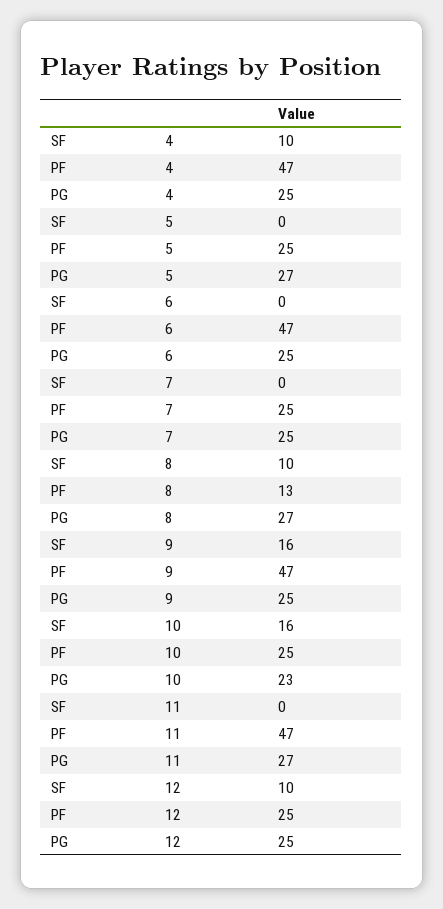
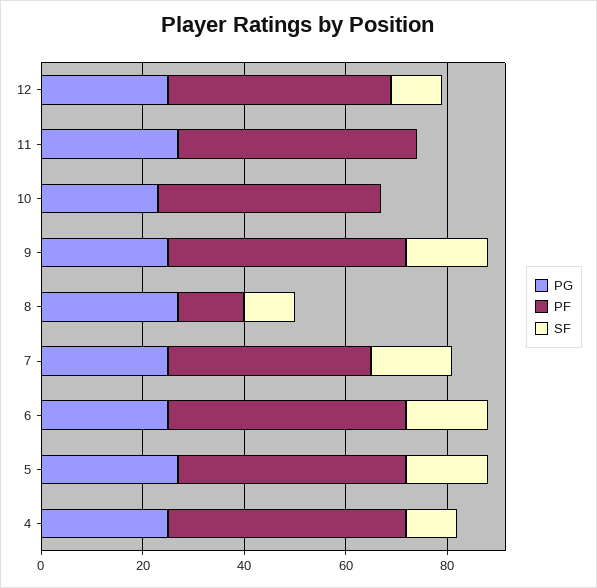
  {
    "SF": {
      "4": 10,
-     "5": 0,
+     "5": 15,
-     "6": 0,
+     "6": 15,
-     "7": 0,
+     "7": 15,
      "8": 10,
      "9": 16,
-     "10": 16,
+     "10": 0,
      "11": 0,
      "12": 10
    },
    "PF": {
      "4": 47,
-     "5": 25,
+     "5": 45,
      "6": 47,
-     "7": 25,
+     "7": 40,
      "8": 13,
      "9": 47,
-     "10": 25,
+     "10": 45,
      "11": 47,
-     "12": 25
+     "12": 45
    },
    "PG": {
      "4": 25,
      "5": 27,
      "6": 25,
      "7": 25,
      "8": 27,
      "9": 25,
      "10": 23,
      "11": 27,
      "12": 25
    }
  }

